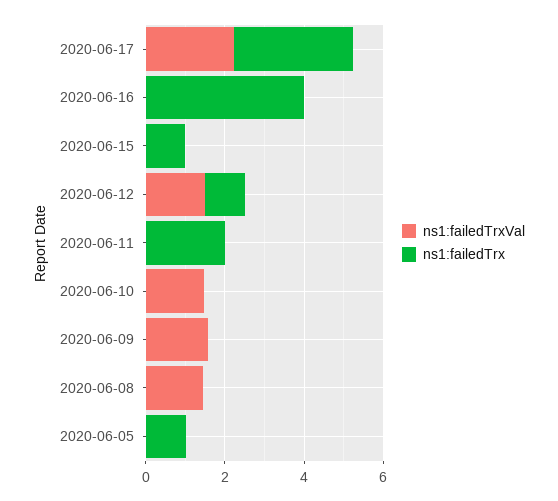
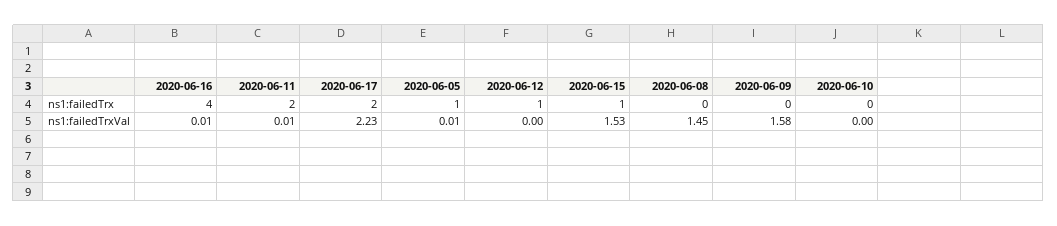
  {
    "ns1:failedTrxVal": {
      "2020-06-17": 2.23,
      "2020-06-16": 0.01,
-     "2020-06-15": 0,
+     "2020-06-15": 1.53,
-     "2020-06-12": 1.5,
+     "2020-06-12": 0,
      "2020-06-11": 0.01,
-     "2020-06-10": 1.5,
+     "2020-06-10": 0,
      "2020-06-09": 1.58,
      "2020-06-08": 1.45,
      "2020-06-05": 0.01
    },
    "ns1:failedTrx": {
-     "2020-06-17": 3,
+     "2020-06-17": 2,
      "2020-06-16": 4,
      "2020-06-15": 1,
      "2020-06-12": 1,
      "2020-06-11": 2,
      "2020-06-10": 0,
      "2020-06-09": 0,
      "2020-06-08": 0,
      "2020-06-05": 1
    }
  }

